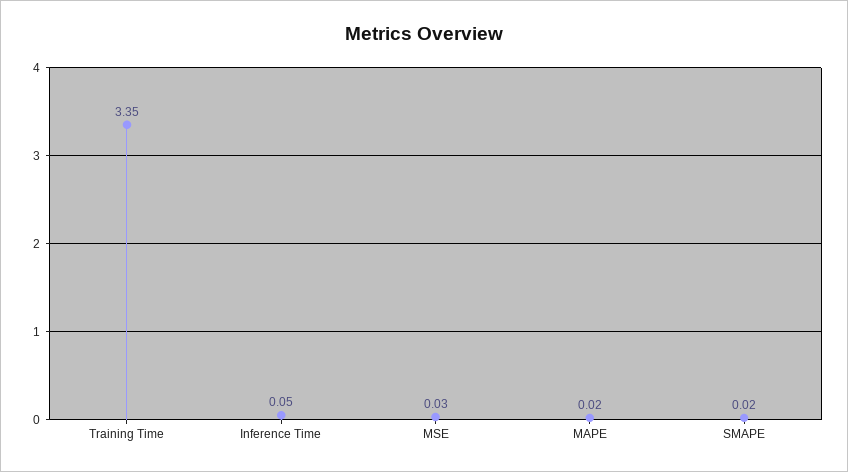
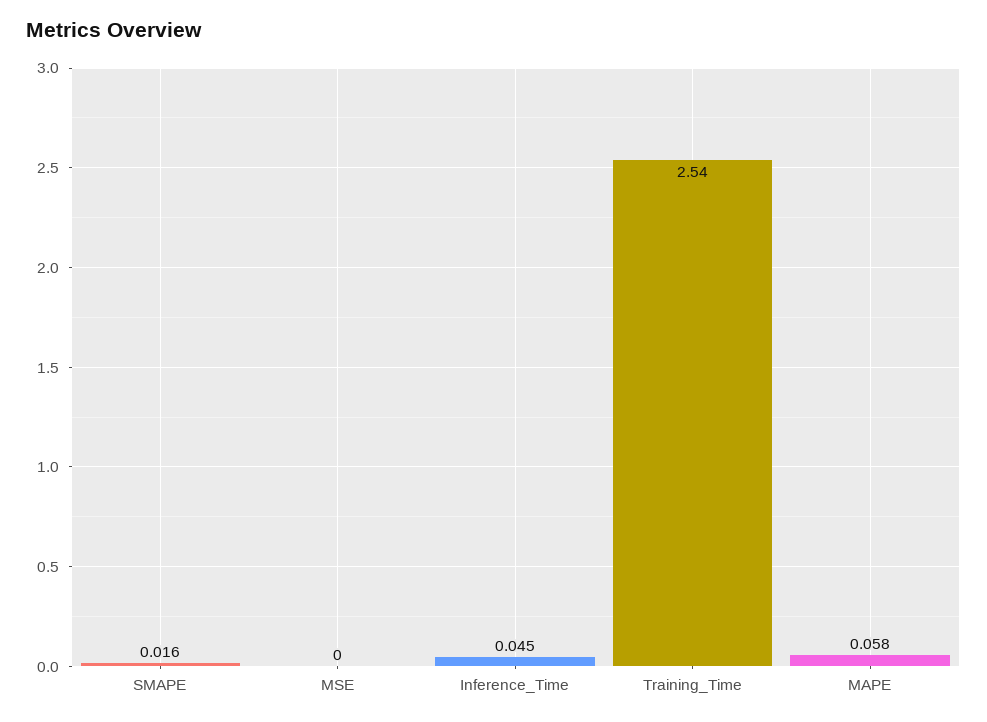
  {
-   "Training Time": 3.35,
+   "Training Time": 2.54,
    "Inference Time": 0.045,
-   "MSE": 0.03,
+   "MSE": 0,
-   "MAPE": 0.02,
+   "MAPE": 0.058,
    "SMAPE": 0.016
  }

